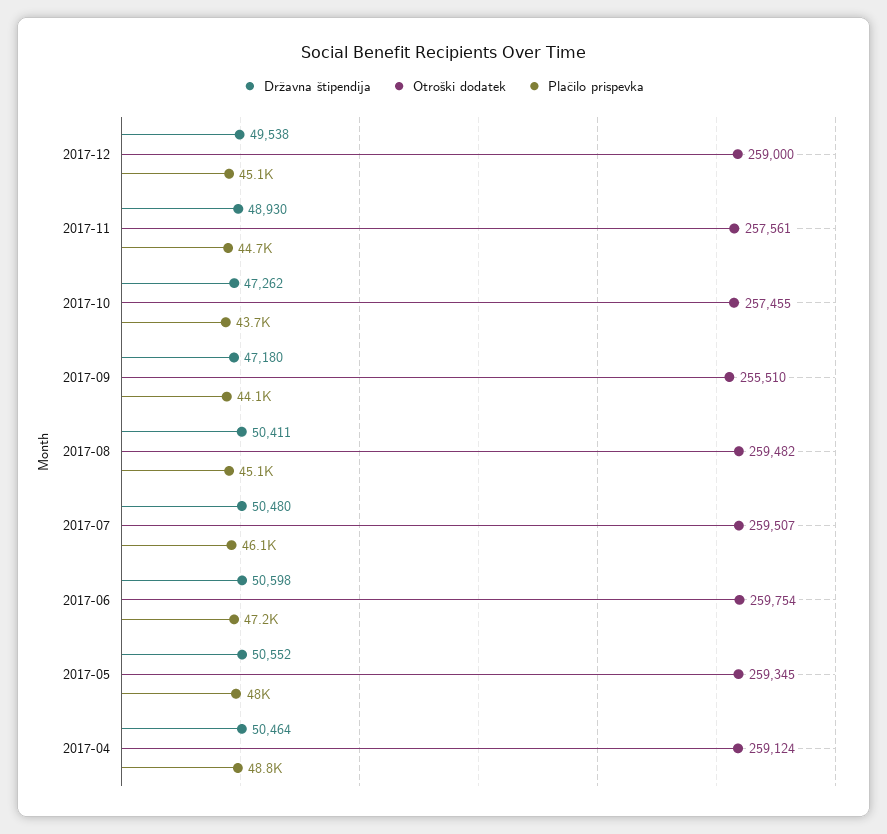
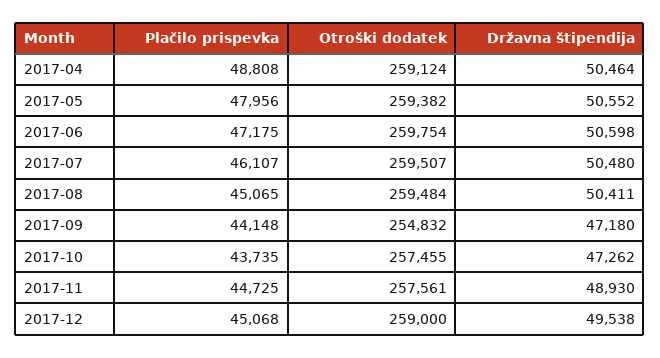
  {
    "Državna štipendija": {
      "2017-12": 49538,
      "2017-11": 48930,
      "2017-10": 47262,
      "2017-09": 47180,
      "2017-08": 50411,
      "2017-07": 50480,
      "2017-06": 50598,
      "2017-05": 50552,
      "2017-04": 50464
    },
    "Otroški dodatek": {
      "2017-12": 259000,
      "2017-11": 257561,
      "2017-10": 257455,
-     "2017-09": 255510,
+     "2017-09": 254832,
-     "2017-08": 259482,
+     "2017-08": 259484,
      "2017-07": 259507,
      "2017-06": 259754,
-     "2017-05": 259345,
+     "2017-05": 259382,
      "2017-04": 259124
    },
    "Plačilo prispevka": {
      "2017-12": 45068,
      "2017-11": 44725,
      "2017-10": 43735,
      "2017-09": 44148,
      "2017-08": 45065,
      "2017-07": 46107,
      "2017-06": 47175,
      "2017-05": 47956,
      "2017-04": 48808
    }
  }

